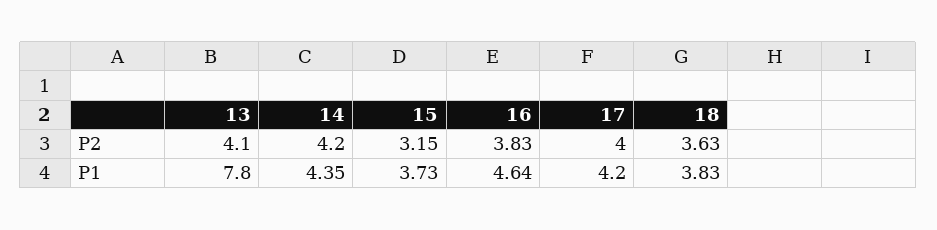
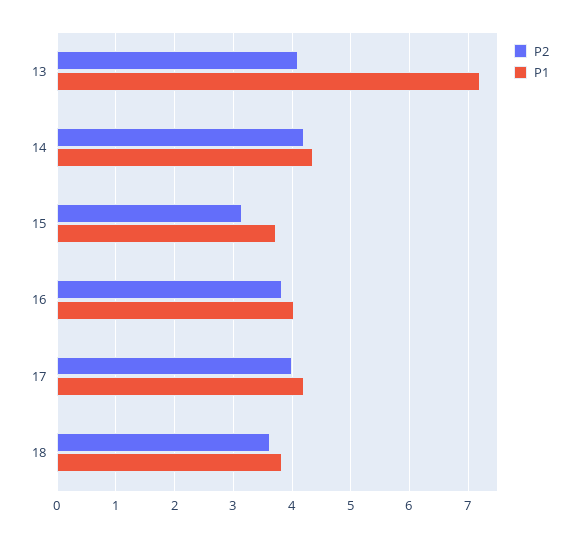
  {
    "P2": {
      "13": 4.1,
      "14": 4.2,
      "15": 3.15,
      "16": 3.83,
      "17": 4,
      "18": 3.63
    },
    "P1": {
-     "13": 7.8,
+     "13": 7.2,
      "14": 4.35,
      "15": 3.73,
-     "16": 4.64,
+     "16": 4,
      "17": 4.2,
      "18": 3.83
    }
  }

